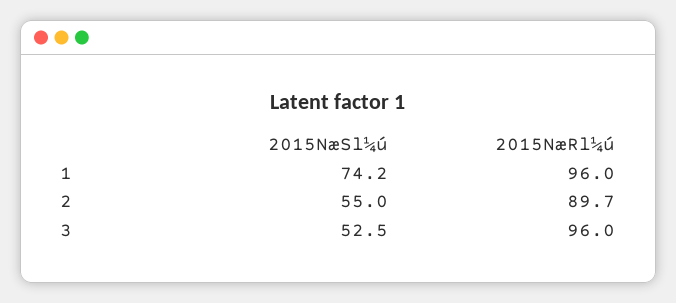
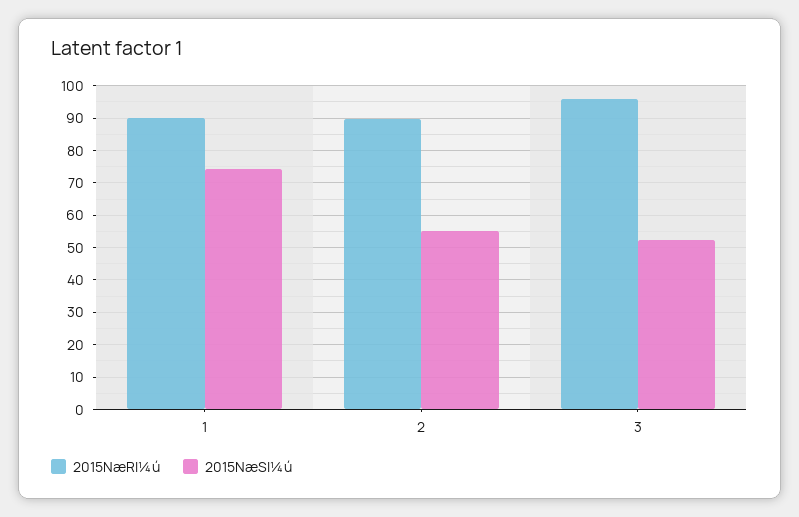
  {
    "2015NæSl¼ú": {
      "1": 74.2,
      "2": 55,
      "3": 52.5
    },
    "2015NæRl¼ú": {
-     "1": 96,
+     "1": 90,
      "2": 89.7,
      "3": 96
    }
  }

